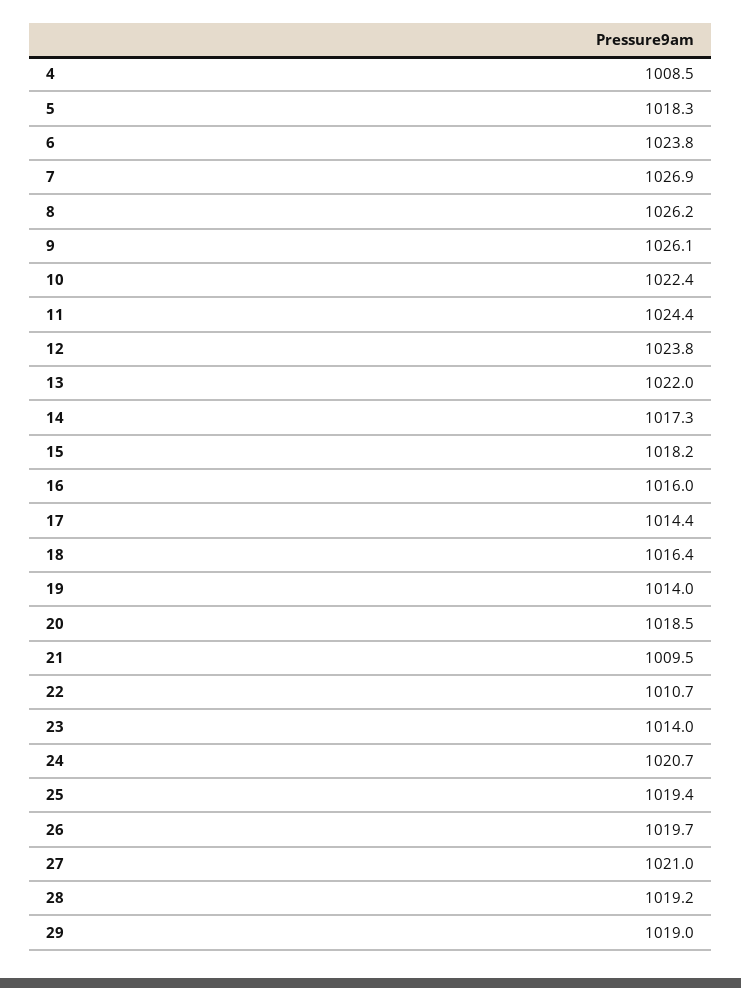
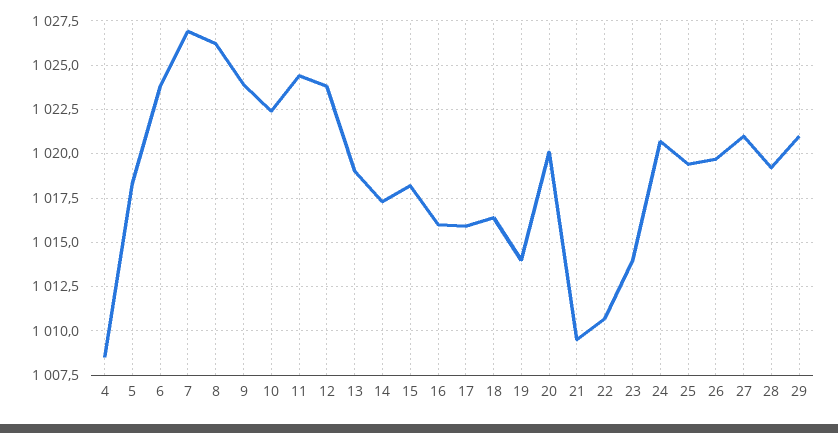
  {
    "4": 1008.5,
    "5": 1018.3,
    "6": 1023.8,
    "7": 1026.9,
    "8": 1026.2,
-   "9": 1026.1,
+   "9": 1024,
    "10": 1022.4,
    "11": 1024.4,
    "12": 1023.8,
-   "13": 1022,
+   "13": 1019,
    "14": 1017.3,
    "15": 1018.2,
    "16": 1016,
-   "17": 1014.4,
+   "17": 1016,
    "18": 1016.4,
    "19": 1014,
-   "20": 1018.5,
+   "20": 1020,
    "21": 1009.5,
    "22": 1010.7,
    "23": 1014,
    "24": 1020.7,
    "25": 1019.4,
    "26": 1019.7,
    "27": 1021,
    "28": 1019.2,
-   "29": 1019
+   "29": 1021
  }

